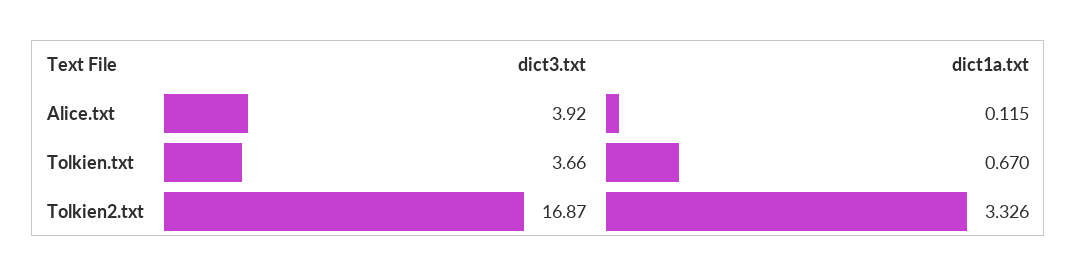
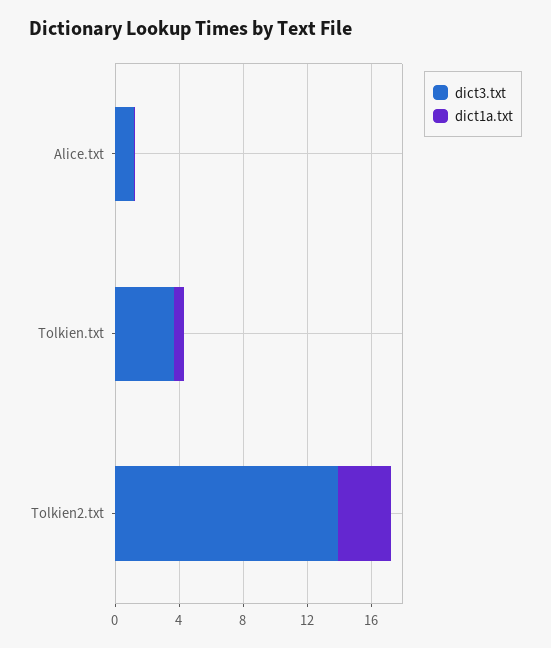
  {
    "dict3.txt": {
-     "Alice.txt": 3.92,
+     "Alice.txt": 1,
      "Tolkien.txt": 3.66,
-     "Tolkien2.txt": 16.87
+     "Tolkien2.txt": 14
    },
    "dict1a.txt": {
      "Alice.txt": 0.115,
      "Tolkien.txt": 0.67,
      "Tolkien2.txt": 3.326
    }
  }

